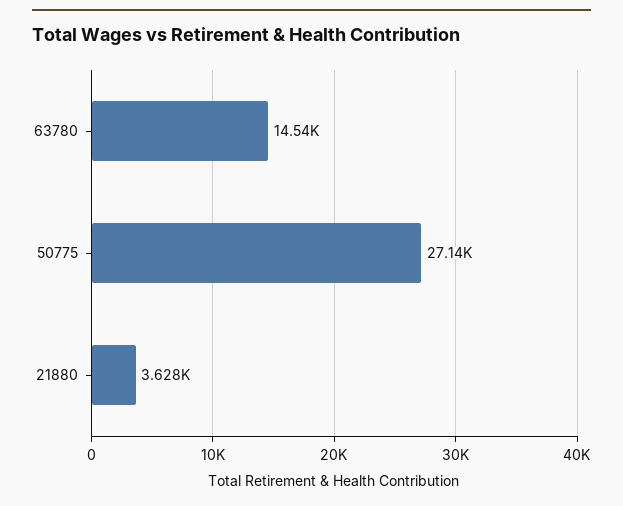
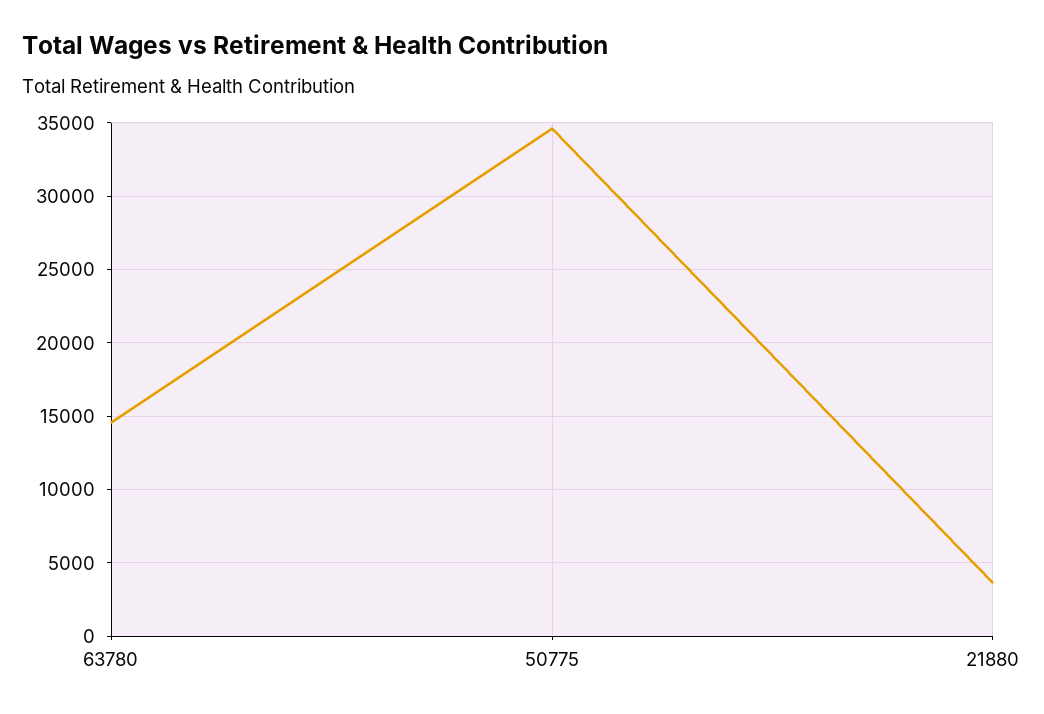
  {
    "63780": 14540,
-   "50775": 27140,
+   "50775": 34500,
    "21880": 3628
  }

